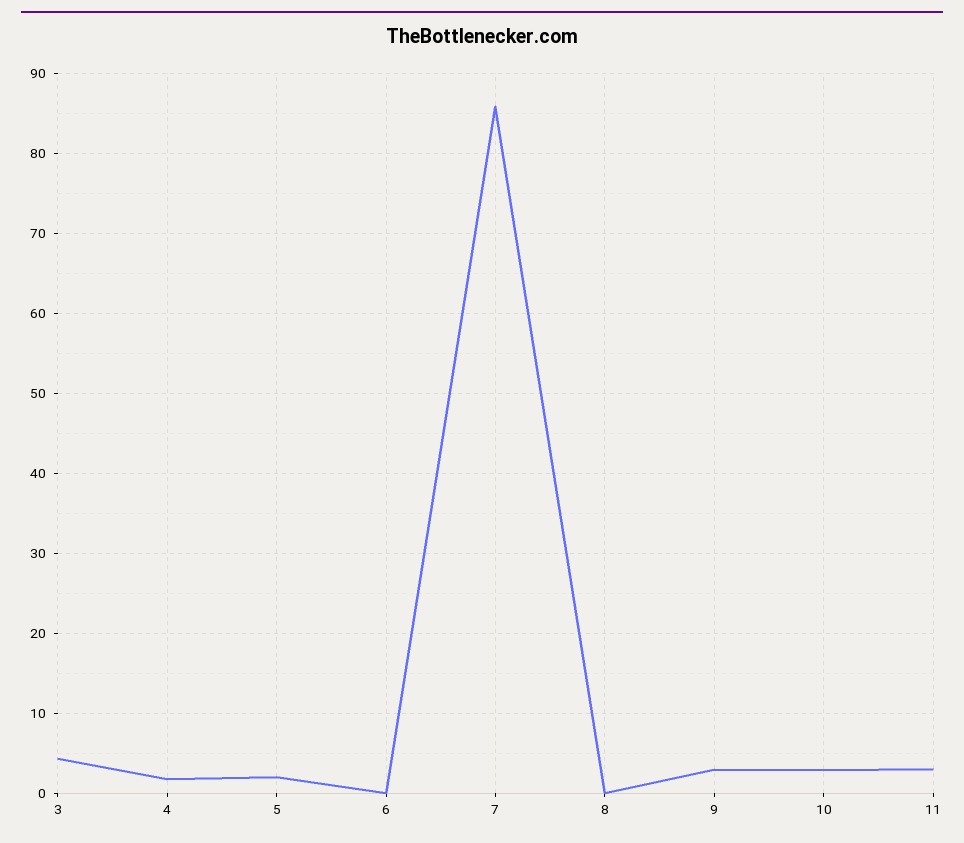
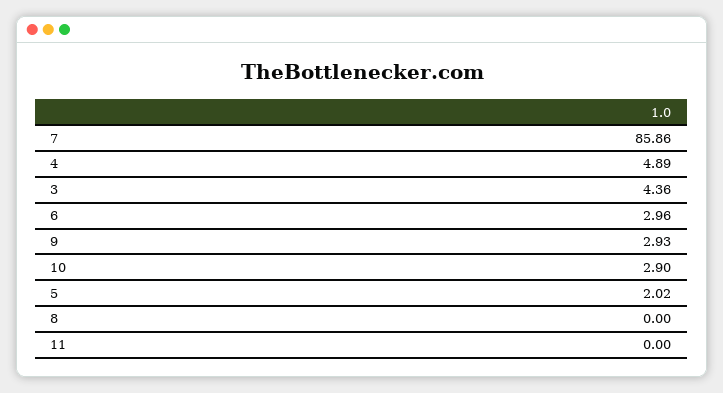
  {
    "3": 4.36,
-   "4": 2,
+   "4": 4.89,
    "5": 2.02,
-   "6": 0,
+   "6": 2.96,
    "7": 85.86,
    "8": 0,
    "9": 2.93,
    "10": 2.9,
-   "11": 3
+   "11": 0
  }

